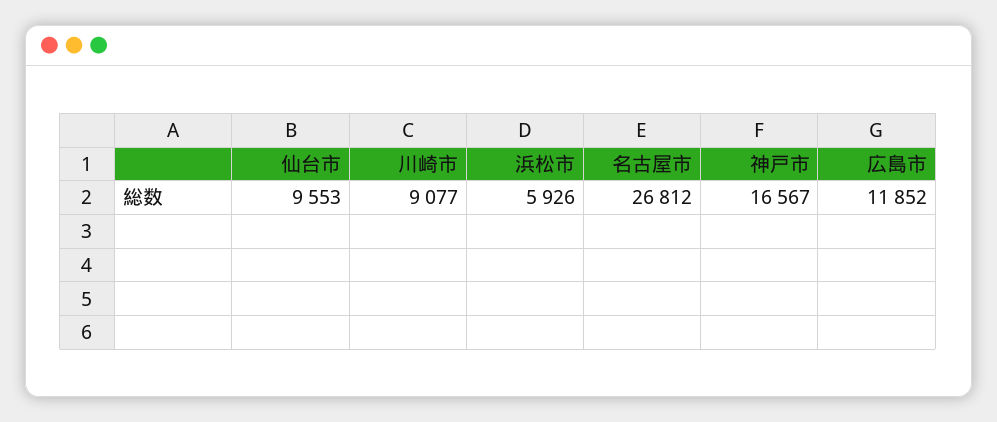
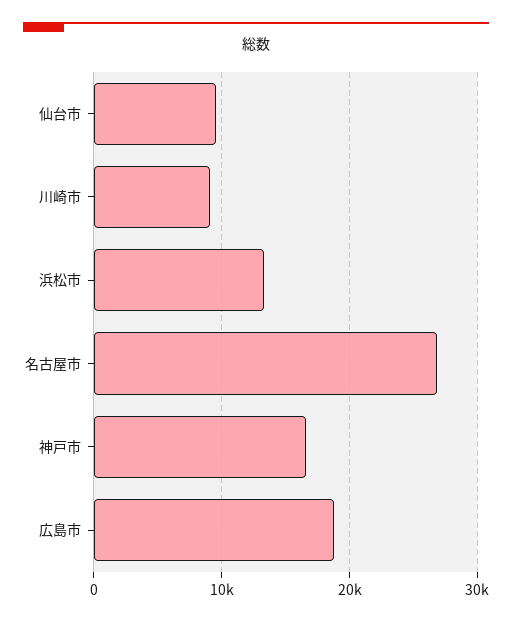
  {
    "仙台市": 9553,
    "川崎市": 9077,
-   "浜松市": 5926,
+   "浜松市": 13000,
    "名古屋市": 26812,
    "神戸市": 16567,
-   "広島市": 11852
+   "広島市": 19000
  }

